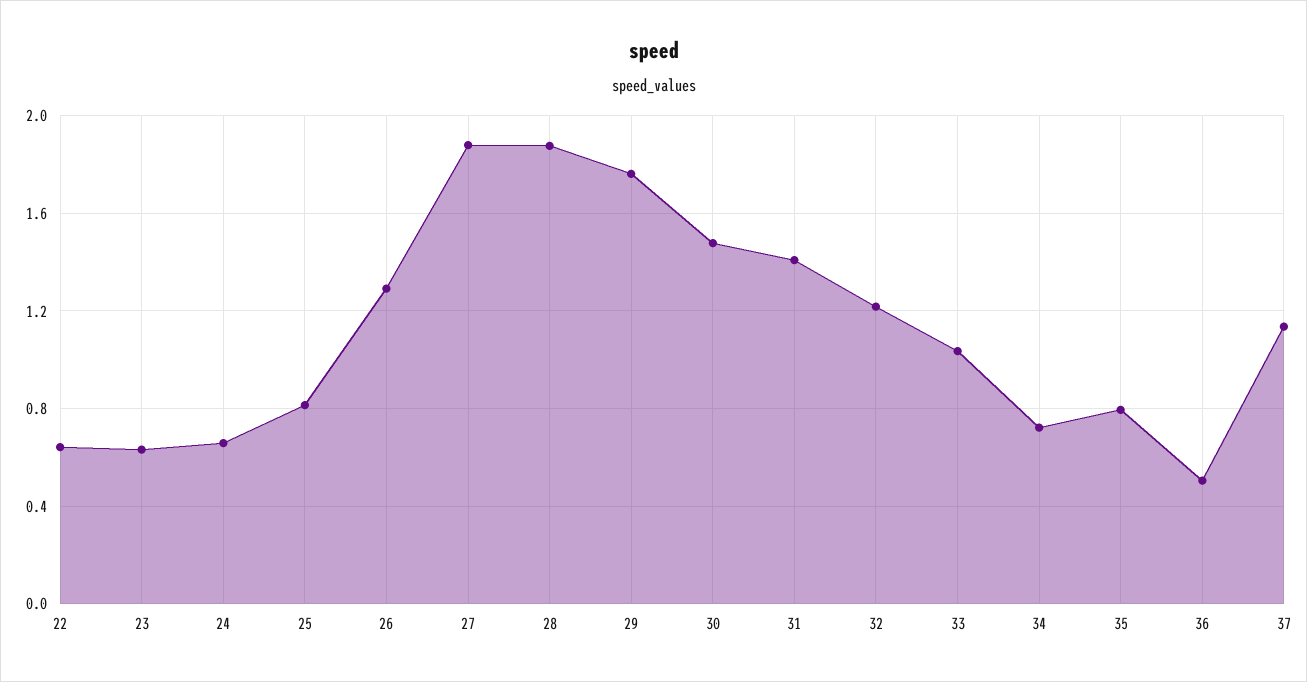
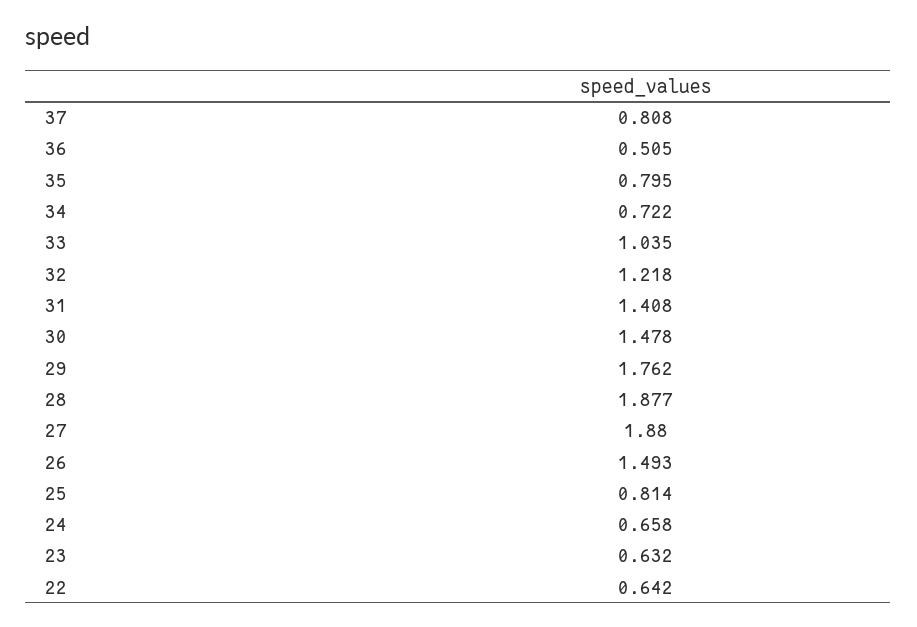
  {
    "22": 0.642,
    "23": 0.632,
    "24": 0.658,
    "25": 0.814,
-   "26": 1.3,
+   "26": 1.493,
    "27": 1.88,
    "28": 1.877,
    "29": 1.762,
    "30": 1.478,
    "31": 1.408,
    "32": 1.218,
    "33": 1.035,
    "34": 0.722,
    "35": 0.795,
    "36": 0.505,
-   "37": 1.15
+   "37": 0.808
  }

